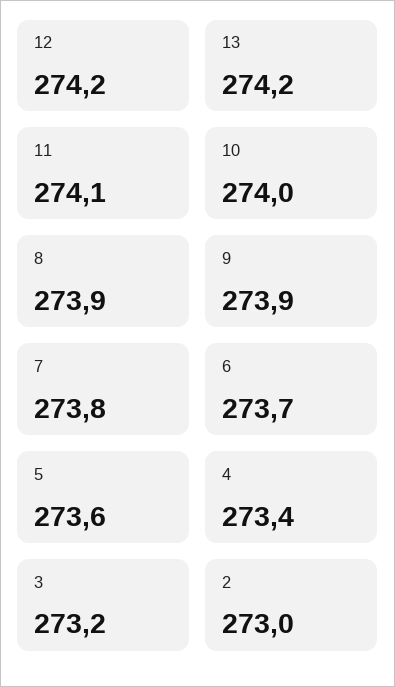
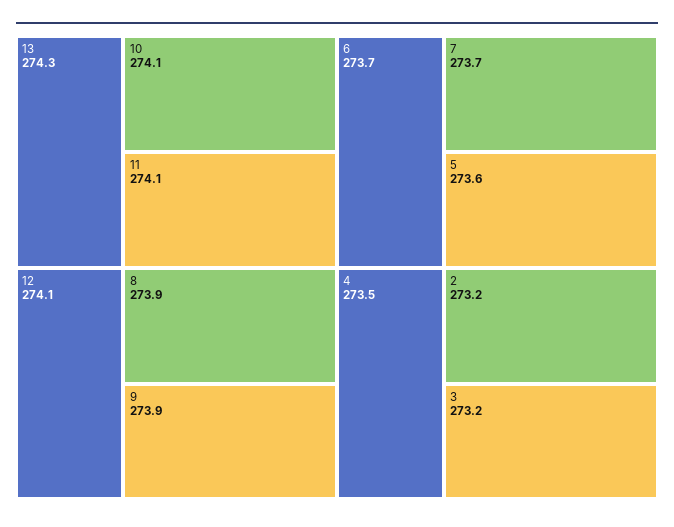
  {
-   "12": 274.2,
+   "12": 274.1,
-   "13": 274.2,
+   "13": 274.3,
    "11": 274.1,
-   "10": 274,
+   "10": 274.1,
    "8": 273.9,
    "9": 273.9,
-   "7": 273.8,
+   "7": 273.7,
    "6": 273.7,
    "5": 273.6,
-   "4": 273.4,
+   "4": 273.5,
    "3": 273.2,
-   "2": 273
+   "2": 273.2
  }

